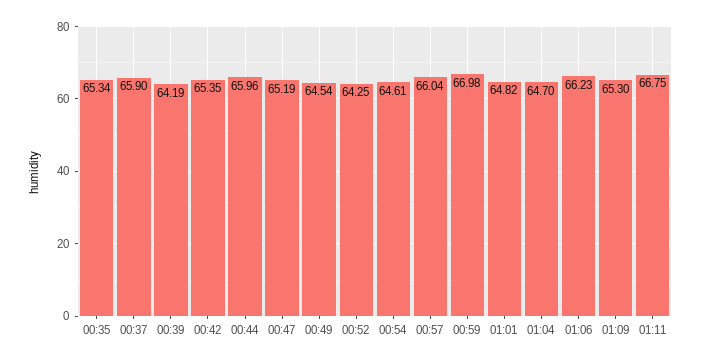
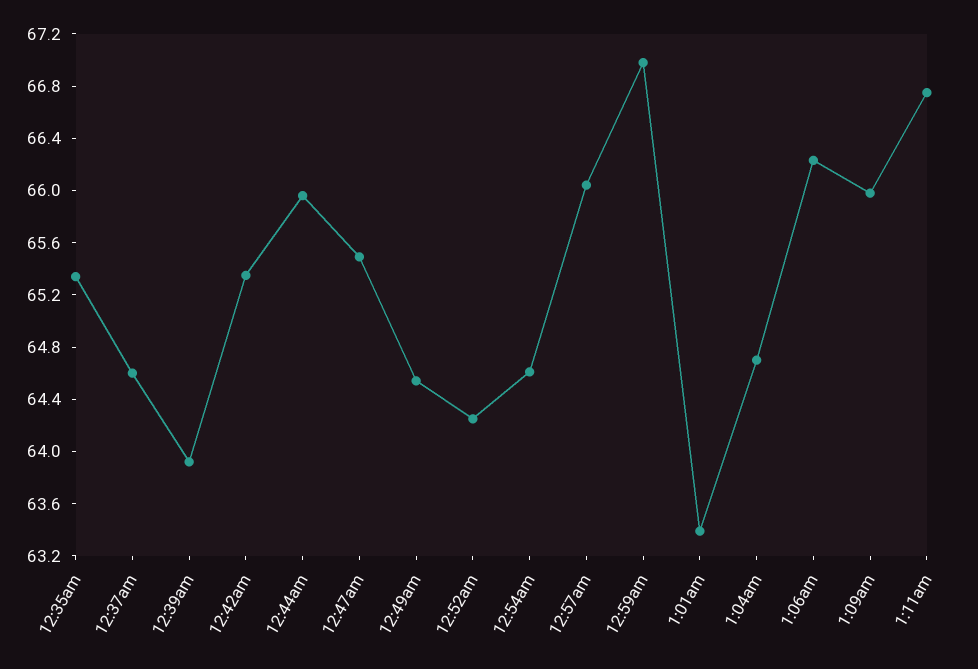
  {
    "00:35": 65.34,
-   "00:37": 65.9,
+   "00:37": 64.6,
-   "00:39": 64.19,
+   "00:39": 63.9,
    "00:42": 65.35,
    "00:44": 65.96,
-   "00:47": 65.19,
+   "00:47": 65.5,
    "00:49": 64.54,
    "00:52": 64.25,
    "00:54": 64.61,
    "00:57": 66.04,
    "00:59": 66.98,
-   "01:01": 64.82,
+   "01:01": 63.4,
    "01:04": 64.7,
    "01:06": 66.23,
-   "01:09": 65.3,
+   "01:09": 66,
    "01:11": 66.75
  }

